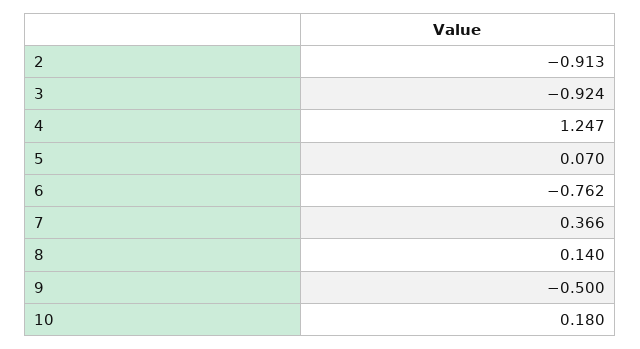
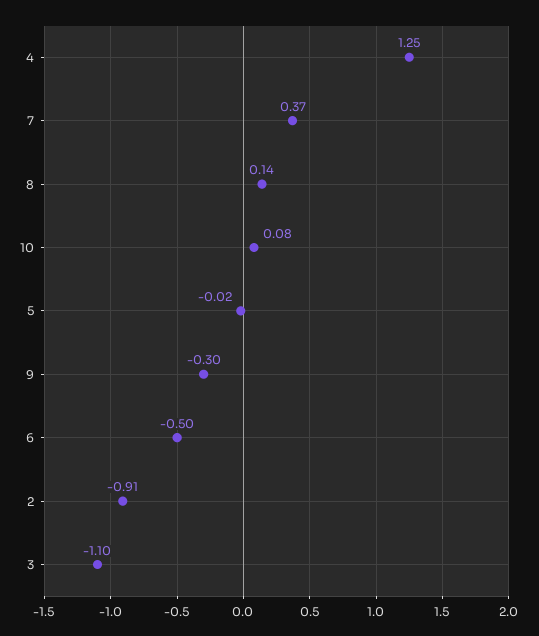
  {
    "2": -0.913,
-   "3": -0.924,
+   "3": -1.1,
    "4": 1.247,
-   "5": 0.07,
+   "5": -0.02,
-   "6": -0.762,
+   "6": -0.5,
    "7": 0.366,
    "8": 0.14,
-   "9": -0.5,
+   "9": -0.3,
-   "10": 0.18
+   "10": 0.08
  }

